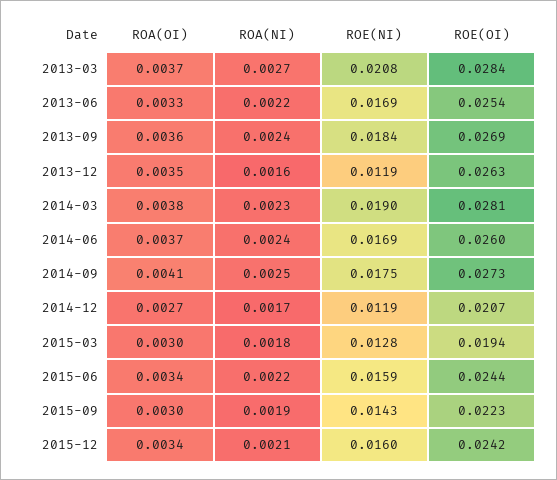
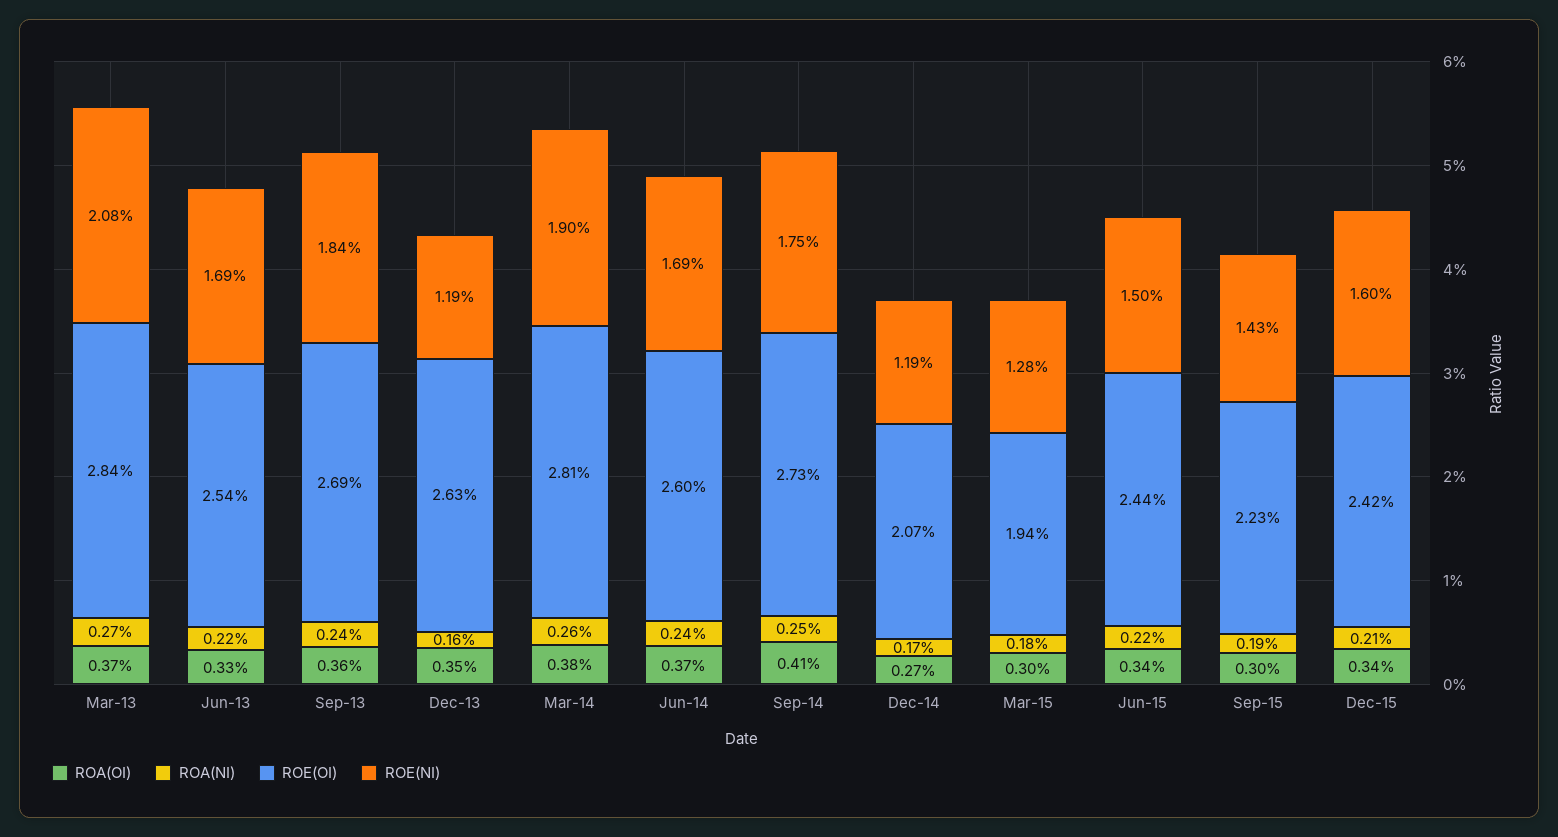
  {
    "ROA(OI)": {
      "2013-03": 0.0037,
      "2013-06": 0.0033,
      "2013-09": 0.0036,
      "2013-12": 0.0035,
      "2014-03": 0.0038,
      "2014-06": 0.0037,
      "2014-09": 0.0041,
      "2014-12": 0.0027,
      "2015-03": 0.003,
      "2015-06": 0.0034,
      "2015-09": 0.003,
      "2015-12": 0.0034
    },
    "ROA(NI)": {
      "2013-03": 0.0027,
      "2013-06": 0.0022,
      "2013-09": 0.0024,
      "2013-12": 0.0016,
-     "2014-03": 0.0023,
+     "2014-03": 0.0026,
      "2014-06": 0.0024,
      "2014-09": 0.0025,
      "2014-12": 0.0017,
      "2015-03": 0.0018,
      "2015-06": 0.0022,
      "2015-09": 0.0019,
      "2015-12": 0.0021
    },
    "ROE(NI)": {
      "2013-03": 0.0208,
      "2013-06": 0.0169,
      "2013-09": 0.0184,
      "2013-12": 0.0119,
      "2014-03": 0.019,
      "2014-06": 0.0169,
      "2014-09": 0.0175,
      "2014-12": 0.0119,
      "2015-03": 0.0128,
-     "2015-06": 0.0159,
+     "2015-06": 0.015,
      "2015-09": 0.0143,
      "2015-12": 0.016
    },
    "ROE(OI)": {
      "2013-03": 0.0284,
      "2013-06": 0.0254,
      "2013-09": 0.0269,
      "2013-12": 0.0263,
      "2014-03": 0.0281,
      "2014-06": 0.026,
      "2014-09": 0.0273,
      "2014-12": 0.0207,
      "2015-03": 0.0194,
      "2015-06": 0.0244,
      "2015-09": 0.0223,
      "2015-12": 0.0242
    }
  }

